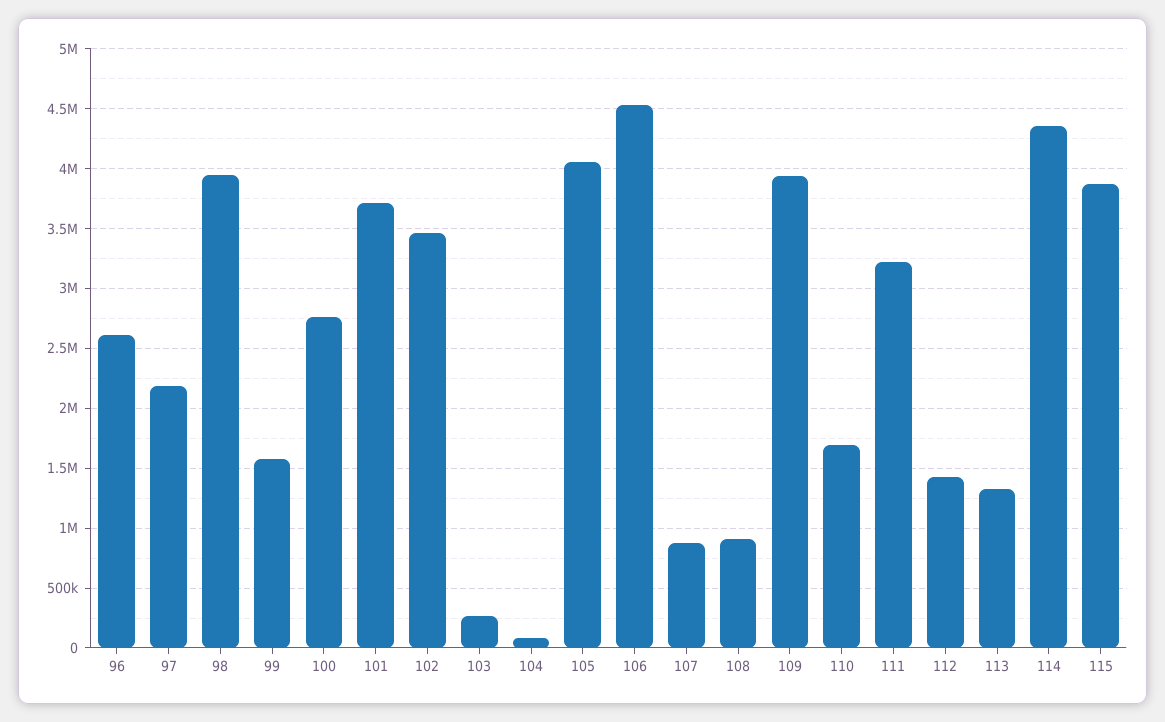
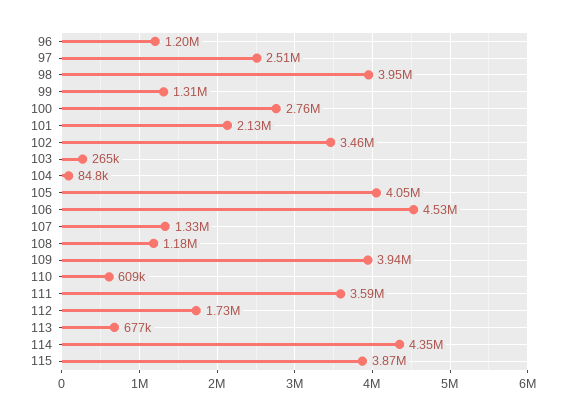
  {
-   "96": 2600000,
+   "96": 1200000,
-   "97": 2200000,
+   "97": 2510000,
    "98": 3950000,
-   "99": 1600000,
+   "99": 1310000,
    "100": 2760000,
-   "101": 3700000,
+   "101": 2130000,
    "102": 3460000,
    "103": 265000,
    "104": 84800,
    "105": 4050000,
    "106": 4530000,
-   "107": 900000,
+   "107": 1330000,
-   "108": 900000,
+   "108": 1180000,
    "109": 3940000,
-   "110": 1700000,
+   "110": 609000,
-   "111": 3200000,
+   "111": 3590000,
-   "112": 1400000,
+   "112": 1730000,
-   "113": 1300000,
+   "113": 677000,
    "114": 4350000,
    "115": 3870000
  }

